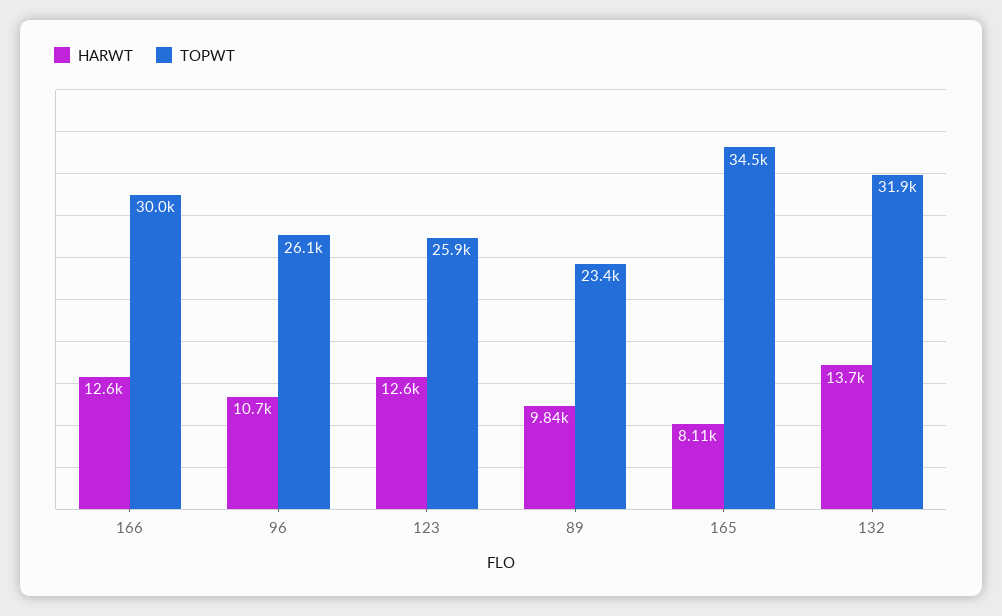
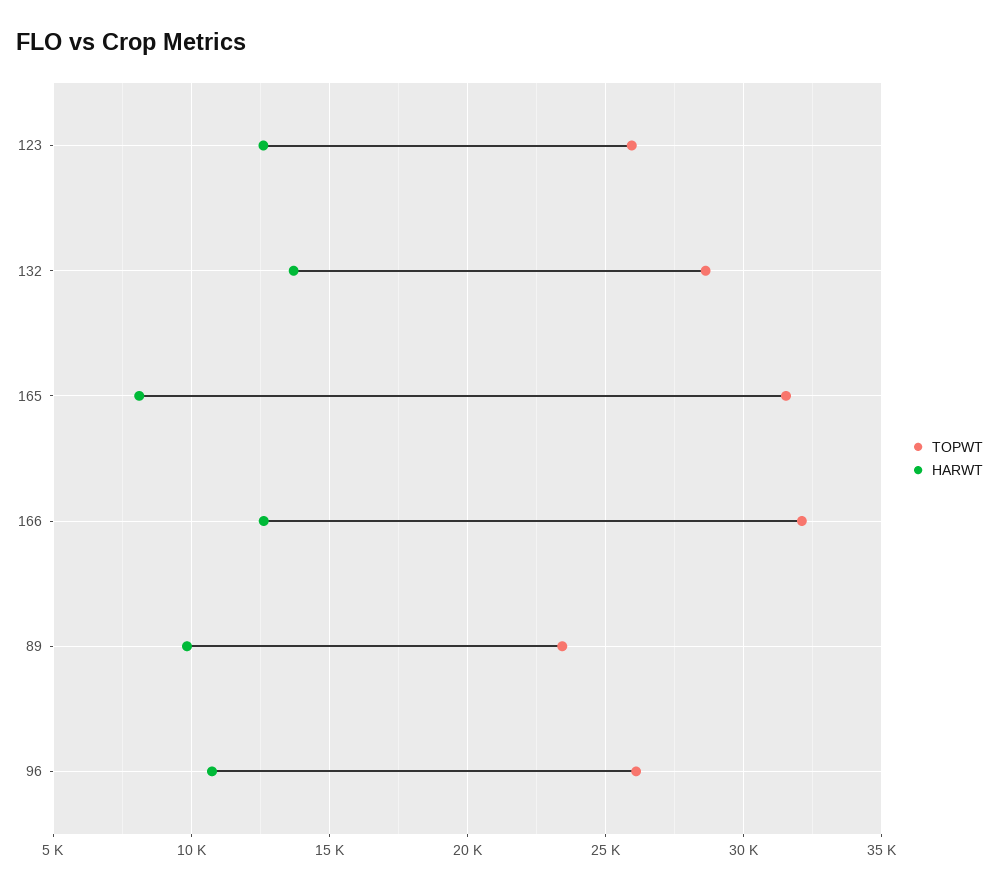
  {
    "HARWT": {
      "166": 12600,
      "96": 10700,
      "123": 12600,
      "89": 9840,
      "165": 8110,
      "132": 13700
    },
    "TOPWT": {
-     "166": 30000,
+     "166": 32000,
      "96": 26100,
      "123": 25900,
      "89": 23400,
-     "165": 34500,
+     "165": 31500,
-     "132": 31900
+     "132": 28500
    }
  }

